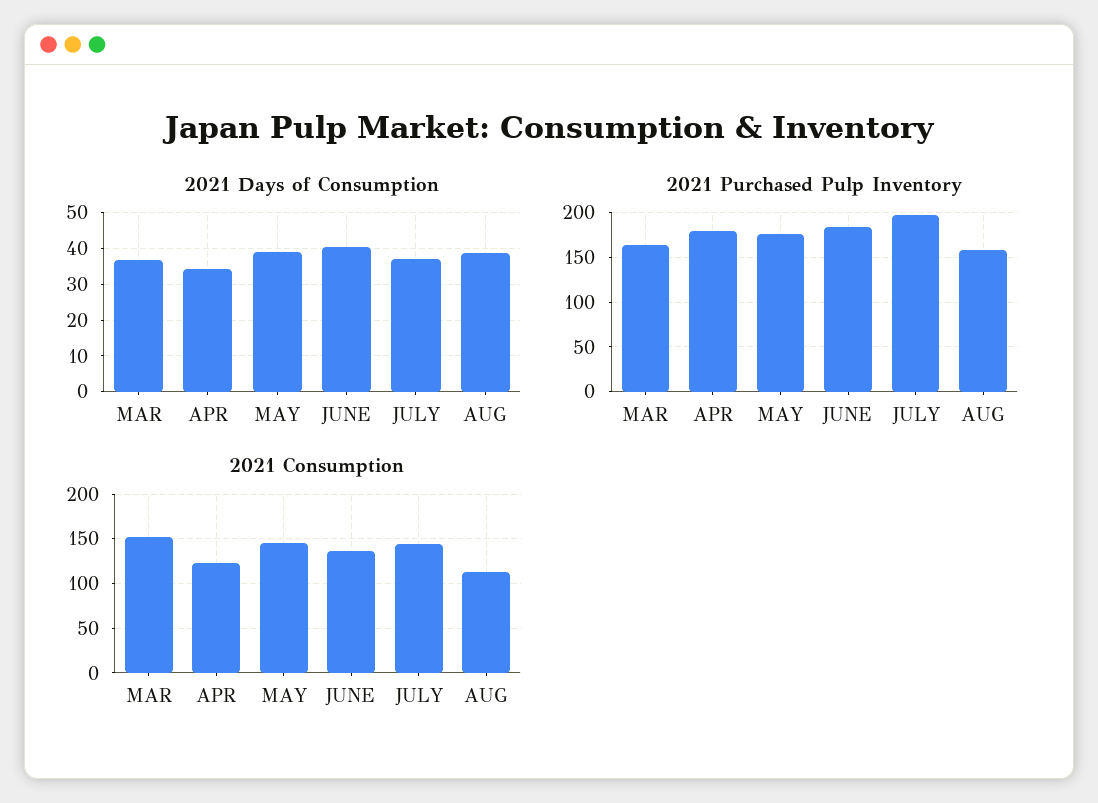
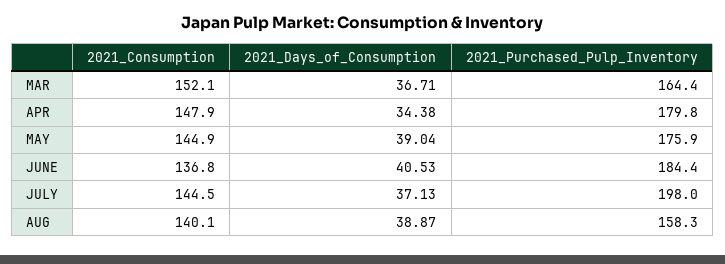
  {
    "2021 Days of Consumption": {
      "MAR": 36.71,
      "APR": 34.38,
      "MAY": 39.04,
      "JUNE": 40.53,
      "JULY": 37.13,
      "AUG": 38.87
    },
    "2021 Purchased Pulp Inventory": {
      "MAR": 164.4,
      "APR": 179.8,
      "MAY": 175.9,
      "JUNE": 184.4,
      "JULY": 198,
      "AUG": 158.3
    },
    "2021 Consumption": {
      "MAR": 152.1,
-     "APR": 120,
+     "APR": 147.9,
      "MAY": 144.9,
      "JUNE": 136.8,
      "JULY": 144.5,
-     "AUG": 110
+     "AUG": 140.1
    }
  }

